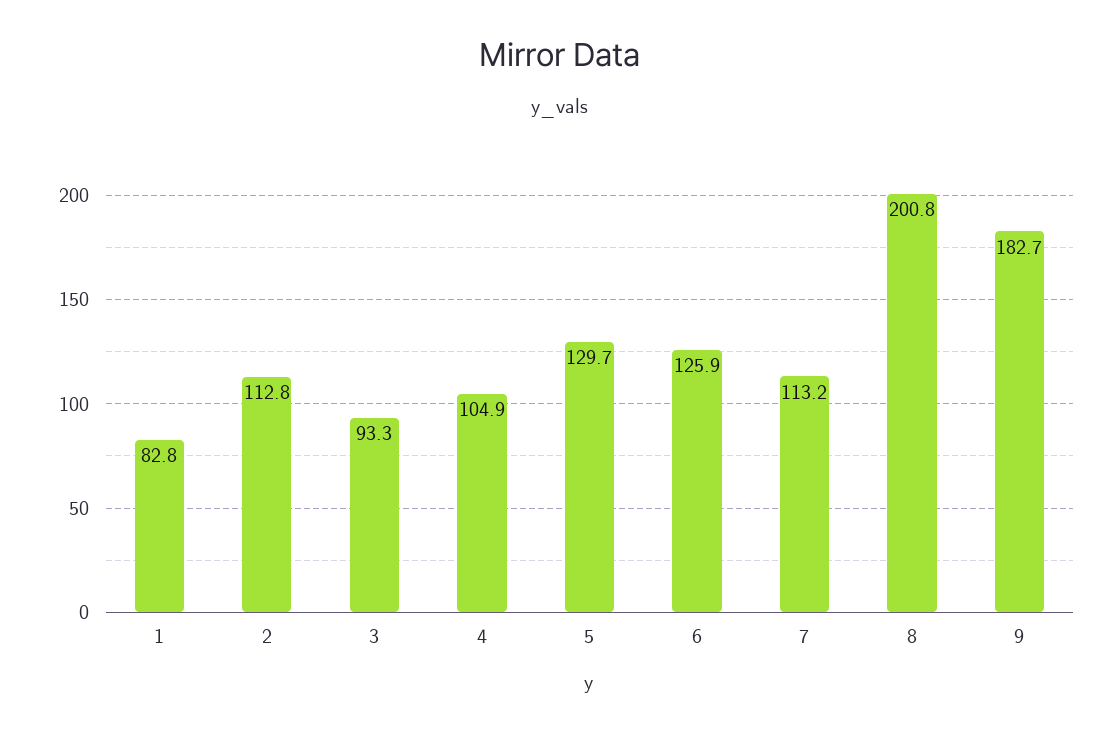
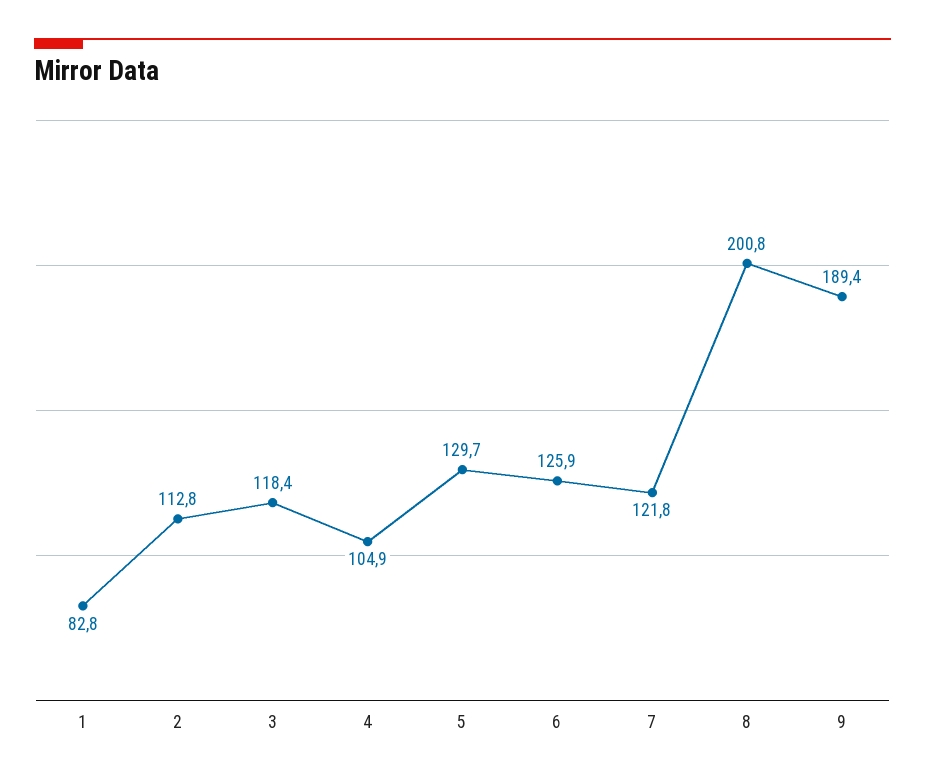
  {
    "1": 82.8,
    "2": 112.8,
-   "3": 93.3,
+   "3": 118.4,
    "4": 104.9,
    "5": 129.7,
    "6": 125.9,
-   "7": 113.2,
+   "7": 121.8,
    "8": 200.8,
-   "9": 182.7
+   "9": 189.4
  }

